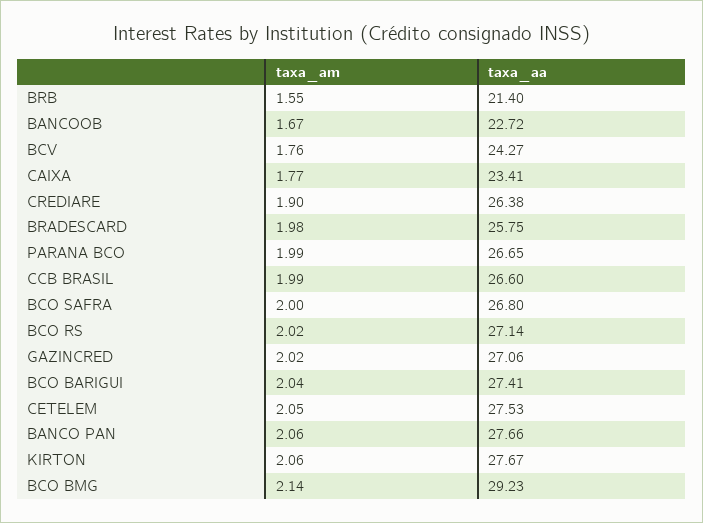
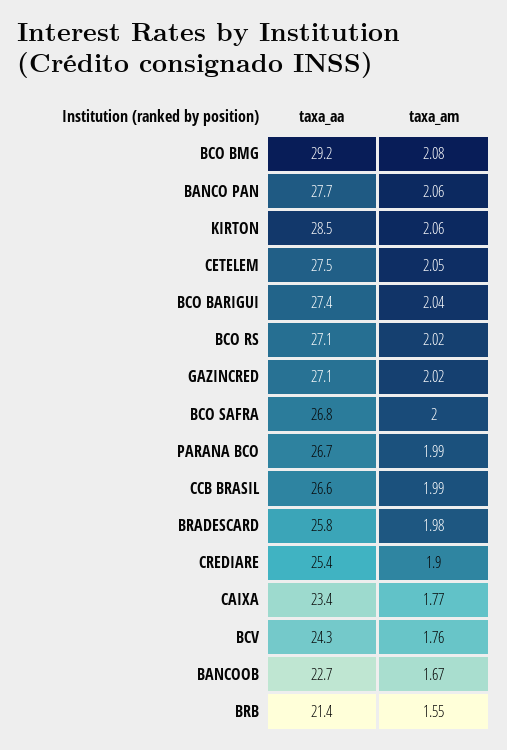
  {
    "taxa_am": {
      "BRB": 1.55,
      "BANCOOB": 1.67,
      "BCV": 1.76,
      "CAIXA": 1.77,
      "CREDIARE": 1.9,
      "BRADESCARD": 1.98,
      "PARANA BCO": 1.99,
      "CCB BRASIL": 1.99,
      "BCO SAFRA": 2,
      "BCO RS": 2.02,
      "GAZINCRED": 2.02,
      "BCO BARIGUI": 2.04,
      "CETELEM": 2.05,
      "BANCO PAN": 2.06,
      "KIRTON": 2.06,
-     "BCO BMG": 2.14
+     "BCO BMG": 2.08
    },
    "taxa_aa": {
      "BRB": 21.4,
      "BANCOOB": 22.72,
      "BCV": 24.27,
      "CAIXA": 23.41,
-     "CREDIARE": 26.38,
+     "CREDIARE": 25.4,
      "BRADESCARD": 25.75,
      "PARANA BCO": 26.65,
      "CCB BRASIL": 26.6,
      "BCO SAFRA": 26.8,
      "BCO RS": 27.14,
      "GAZINCRED": 27.06,
      "BCO BARIGUI": 27.41,
      "CETELEM": 27.53,
      "BANCO PAN": 27.66,
-     "KIRTON": 27.67,
+     "KIRTON": 28.5,
      "BCO BMG": 29.23
    }
  }

